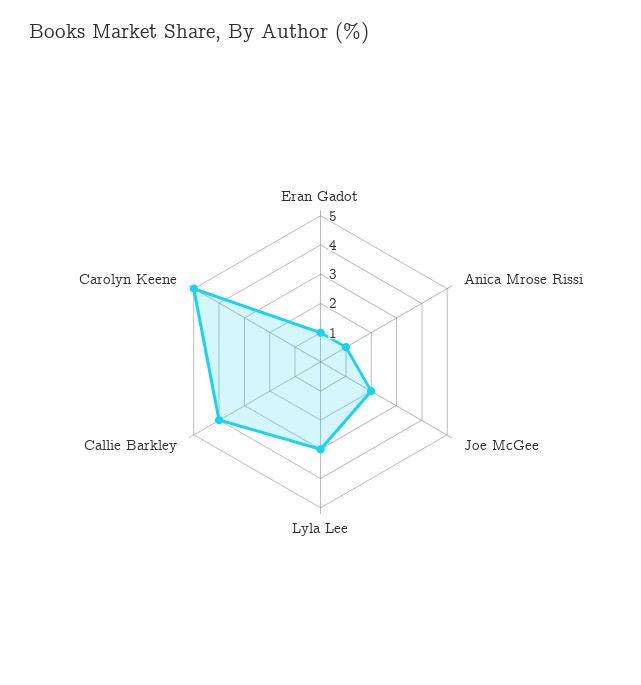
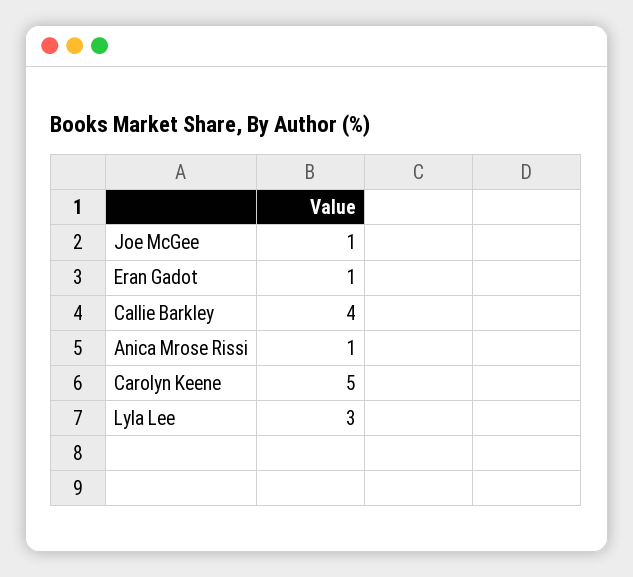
  {
    "Eran Gadot": 1,
    "Anica Mrose Rissi": 1,
-   "Joe McGee": 2,
+   "Joe McGee": 1,
    "Lyla Lee": 3,
    "Callie Barkley": 4,
    "Carolyn Keene": 5
  }

